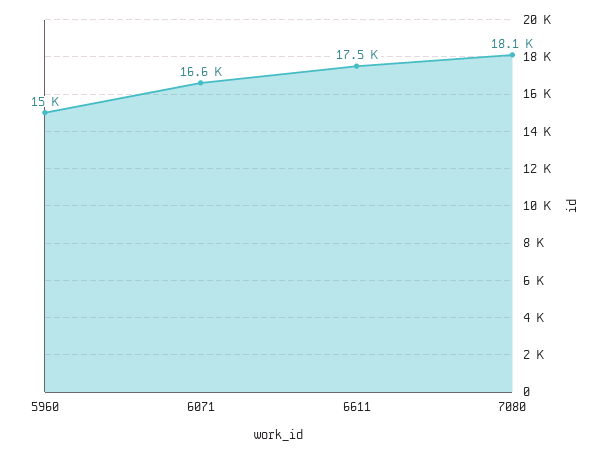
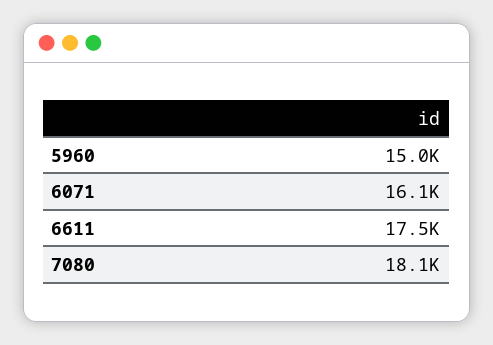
  {
    "5960": 15000,
-   "6071": 16600,
+   "6071": 16100,
    "6611": 17500,
    "7080": 18100
  }

